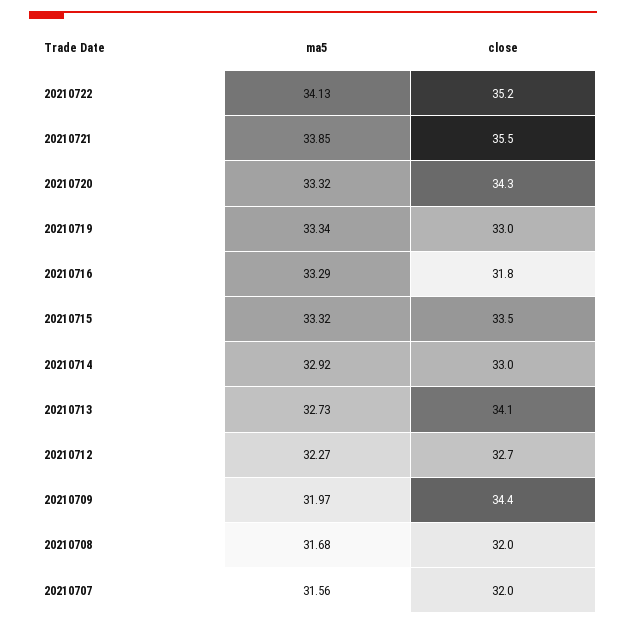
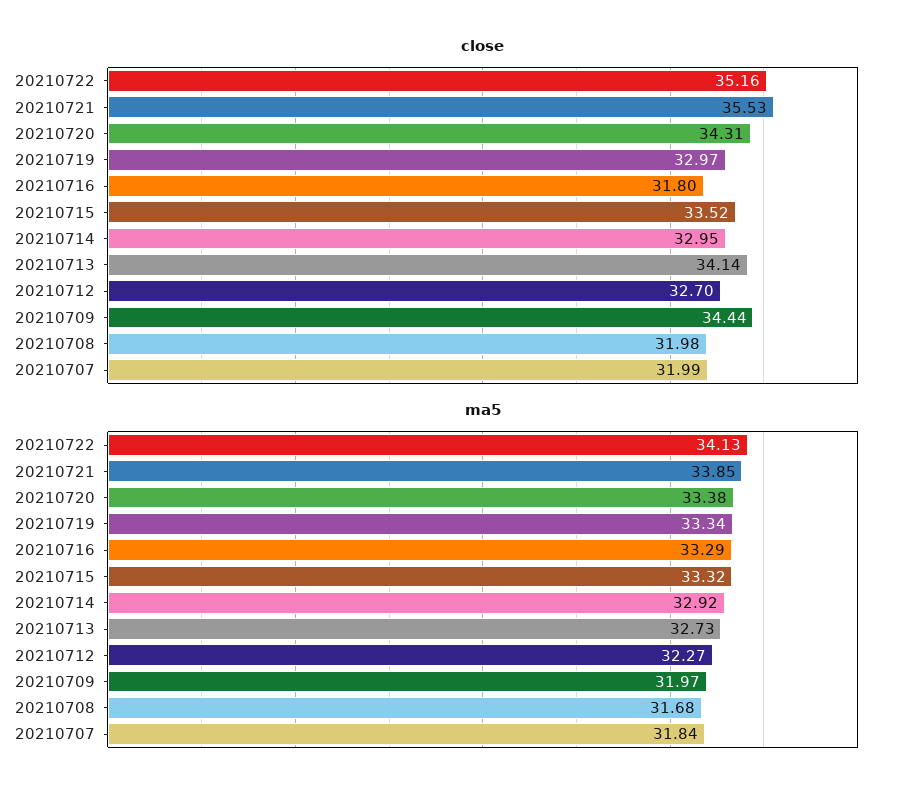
  {
    "ma5": {
      "20210722": 34.13,
      "20210721": 33.85,
-     "20210720": 33.32,
+     "20210720": 33.38,
      "20210719": 33.34,
      "20210716": 33.29,
      "20210715": 33.32,
      "20210714": 32.92,
      "20210713": 32.73,
      "20210712": 32.27,
      "20210709": 31.97,
      "20210708": 31.68,
-     "20210707": 31.56
+     "20210707": 31.84
    },
    "close": {
      "20210722": 35.16,
      "20210721": 35.53,
      "20210720": 34.31,
      "20210719": 32.97,
      "20210716": 31.8,
      "20210715": 33.52,
      "20210714": 32.95,
      "20210713": 34.14,
      "20210712": 32.7,
      "20210709": 34.44,
      "20210708": 31.98,
      "20210707": 31.99
    }
  }

